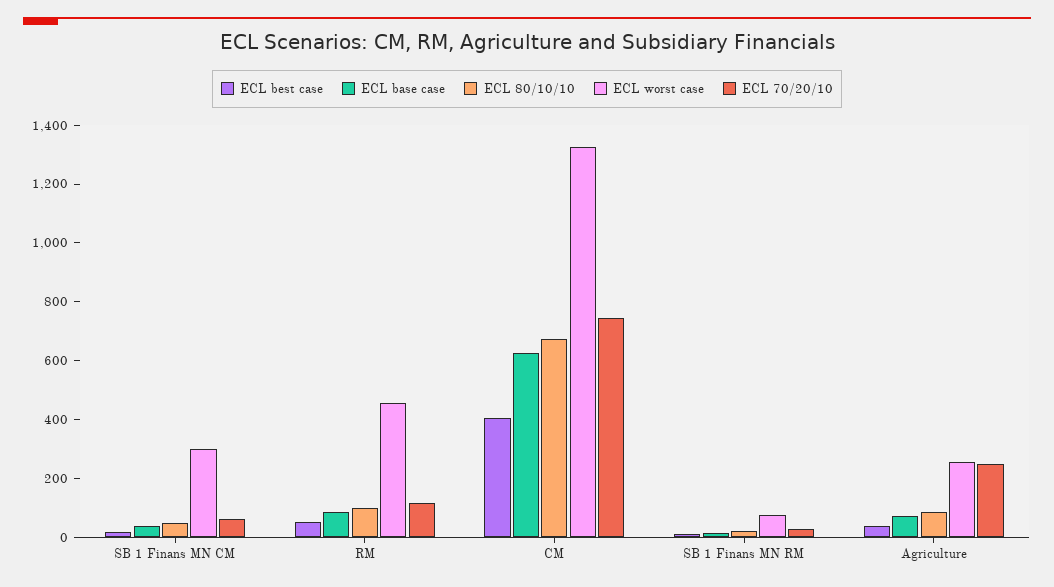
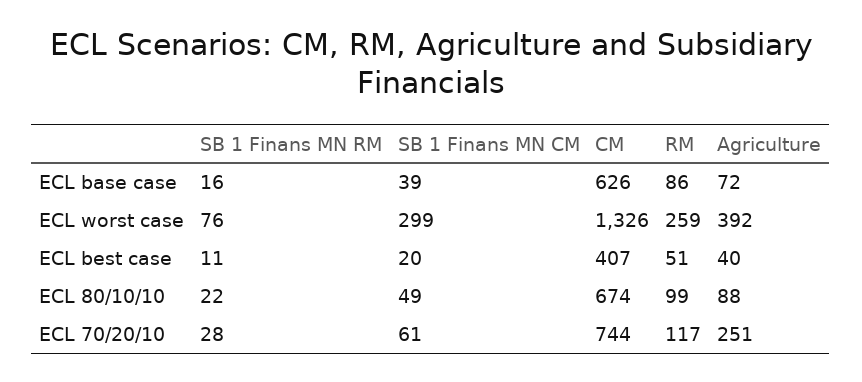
  {
    "ECL best case": {
      "SB 1 Finans MN CM": 20,
      "RM": 51,
      "CM": 407,
      "SB 1 Finans MN RM": 11,
      "Agriculture": 40
    },
    "ECL base case": {
      "SB 1 Finans MN CM": 39,
      "RM": 86,
      "CM": 626,
      "SB 1 Finans MN RM": 16,
      "Agriculture": 72
    },
    "ECL 80/10/10": {
      "SB 1 Finans MN CM": 49,
      "RM": 99,
      "CM": 674,
      "SB 1 Finans MN RM": 22,
      "Agriculture": 88
    },
    "ECL worst case": {
      "SB 1 Finans MN CM": 299,
-     "RM": 450,
+     "RM": 259,
      "CM": 1326,
      "SB 1 Finans MN RM": 76,
-     "Agriculture": 250
+     "Agriculture": 392
    },
    "ECL 70/20/10": {
      "SB 1 Finans MN CM": 61,
      "RM": 117,
      "CM": 744,
      "SB 1 Finans MN RM": 28,
      "Agriculture": 251
    }
  }

